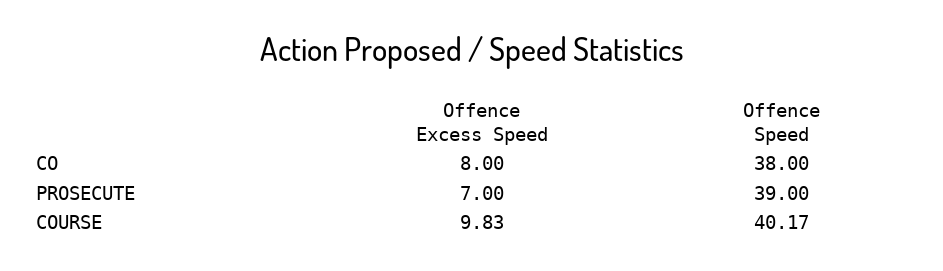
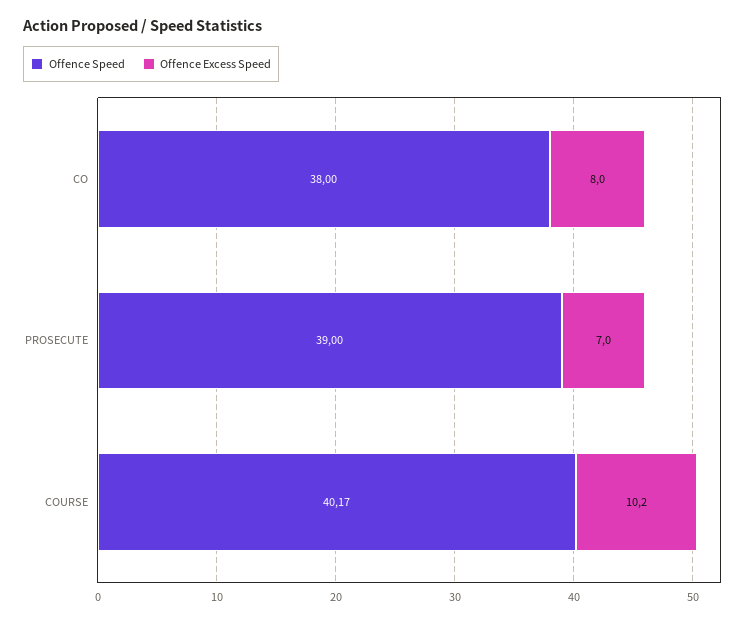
  {
    "Offence Excess Speed": {
      "CO": 8,
      "PROSECUTE": 7,
-     "COURSE": 9.83
+     "COURSE": 10.2
    },
    "Offence Speed": {
      "CO": 38,
      "PROSECUTE": 39,
      "COURSE": 40.17
    }
  }

